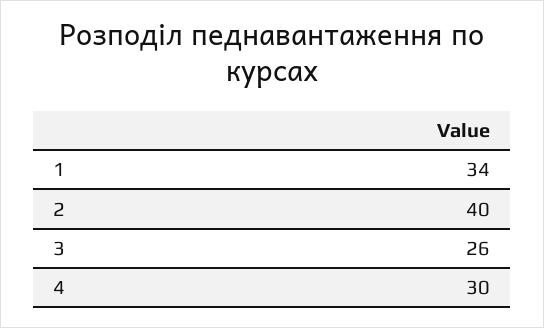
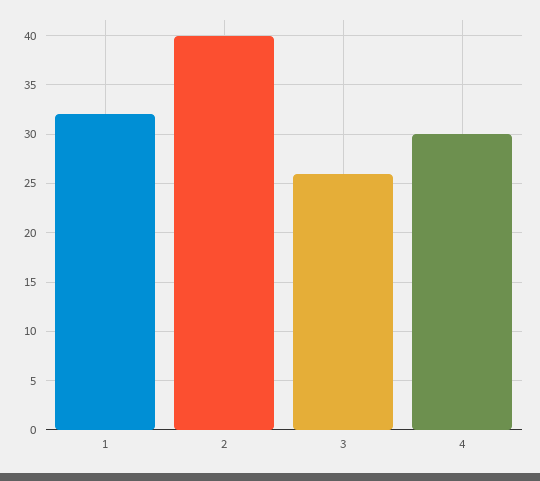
  {
-   "1": 34,
+   "1": 32,
    "2": 40,
    "3": 26,
    "4": 30
  }

